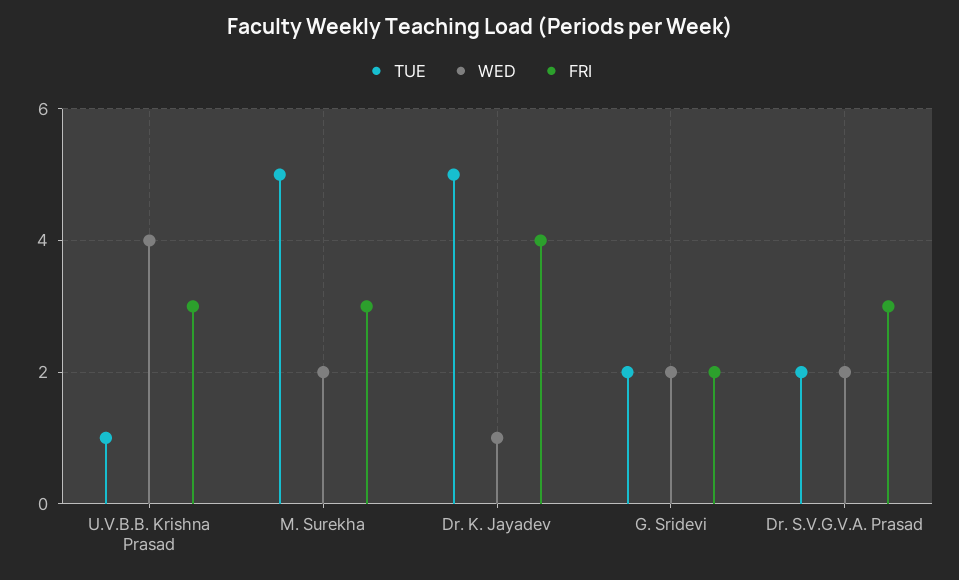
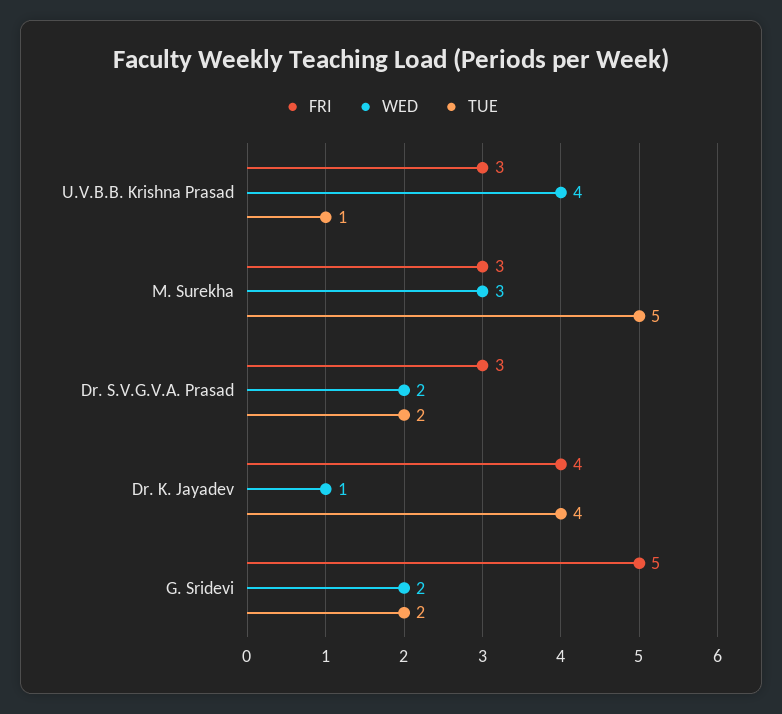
  {
    "TUE": {
      "U.V.B.B. Krishna Prasad": 1,
      "M. Surekha": 5,
-     "Dr. K. Jayadev": 5,
+     "Dr. K. Jayadev": 4,
      "G. Sridevi": 2,
      "Dr. S.V.G.V.A. Prasad": 2
    },
    "WED": {
      "U.V.B.B. Krishna Prasad": 4,
-     "M. Surekha": 2,
+     "M. Surekha": 3,
      "Dr. K. Jayadev": 1,
      "G. Sridevi": 2,
      "Dr. S.V.G.V.A. Prasad": 2
    },
    "FRI": {
      "U.V.B.B. Krishna Prasad": 3,
      "M. Surekha": 3,
      "Dr. K. Jayadev": 4,
-     "G. Sridevi": 2,
+     "G. Sridevi": 5,
      "Dr. S.V.G.V.A. Prasad": 3
    }
  }

